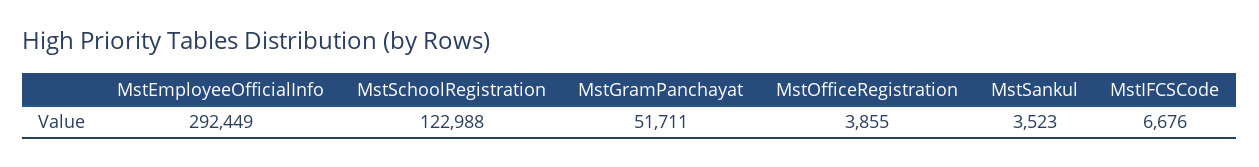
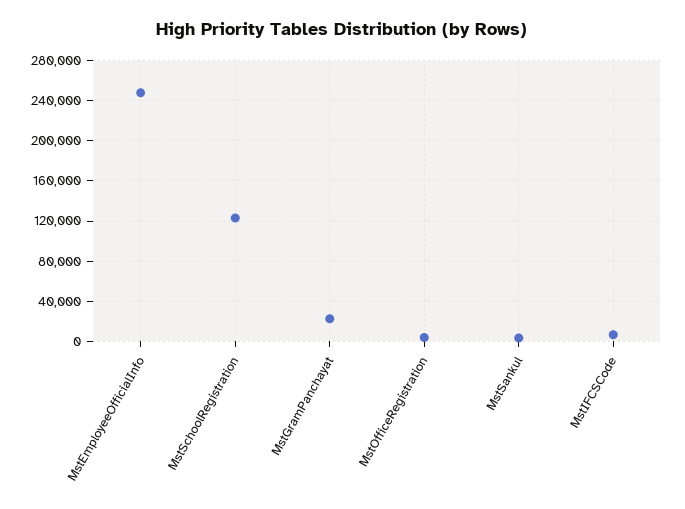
  {
-   "MstEmployeeOfficialInfo": 292449,
+   "MstEmployeeOfficialInfo": 250000,
    "MstSchoolRegistration": 122988,
-   "MstGramPanchayat": 51711,
+   "MstGramPanchayat": 20000,
    "MstOfficeRegistration": 3855,
    "MstSankul": 3523,
    "MstIFCSCode": 6676
  }

